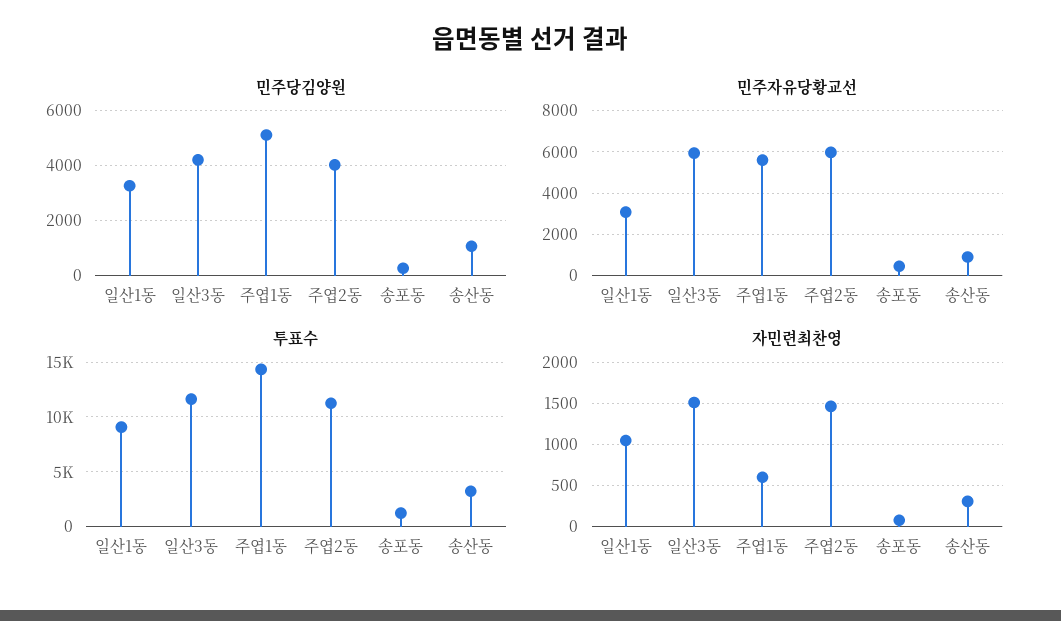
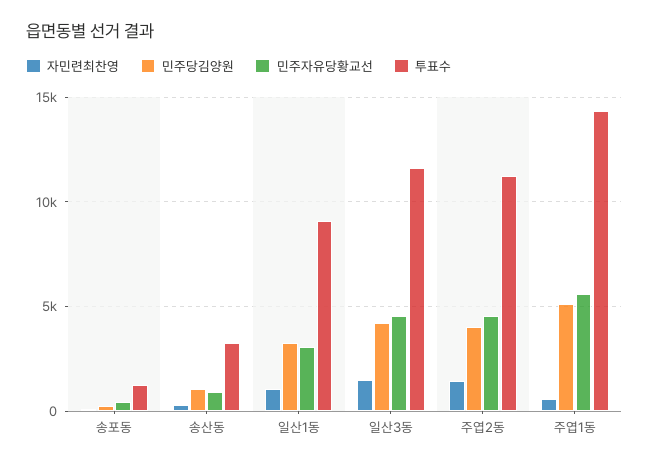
  {
    "민주당김양원": {
      "일산1동": 3250,
      "일산3동": 4250,
      "주엽1동": 5000,
      "주엽2동": 4000,
      "송포동": 250,
      "송산동": 1000
    },
    "민주자유당황교선": {
      "일산1동": 3000,
-     "일산3동": 6000,
+     "일산3동": 4500,
      "주엽1동": 5500,
-     "주엽2동": 6000,
+     "주엽2동": 4500,
      "송포동": 500,
      "송산동": 1000
    },
    "투표수": {
      "일산1동": 9000,
      "일산3동": 11500,
      "주엽1동": 14500,
      "주엽2동": 11000,
      "송포동": 1000,
      "송산동": 3000
    },
    "자민련최찬영": {
      "일산1동": 1000,
      "일산3동": 1500,
      "주엽1동": 600,
      "주엽2동": 1500,
      "송포동": 100,
      "송산동": 300
    }
  }

